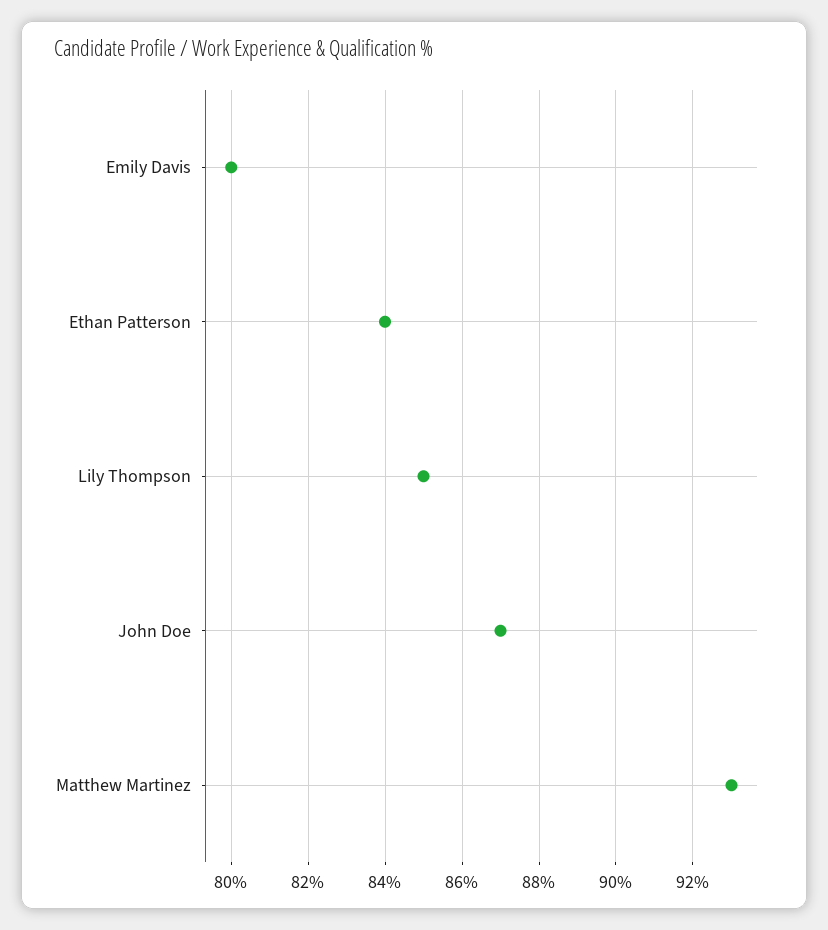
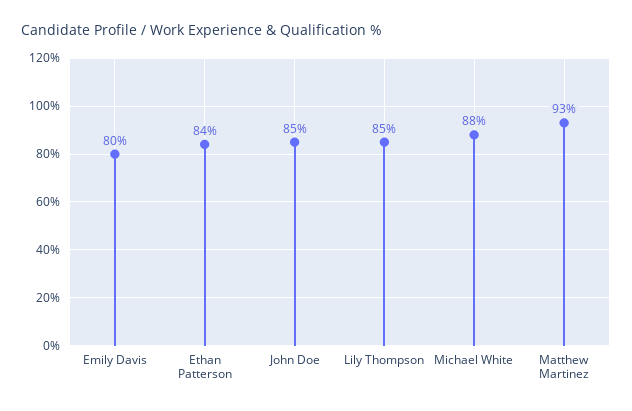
  {
    "Emily Davis": 80,
    "Ethan Patterson": 84,
    "Lily Thompson": 85,
-   "John Doe": 87,
+   "John Doe": 85,
-   "Matthew Martinez": 93
+   "Matthew Martinez": 93,
+   "Michael White": 88
  }

